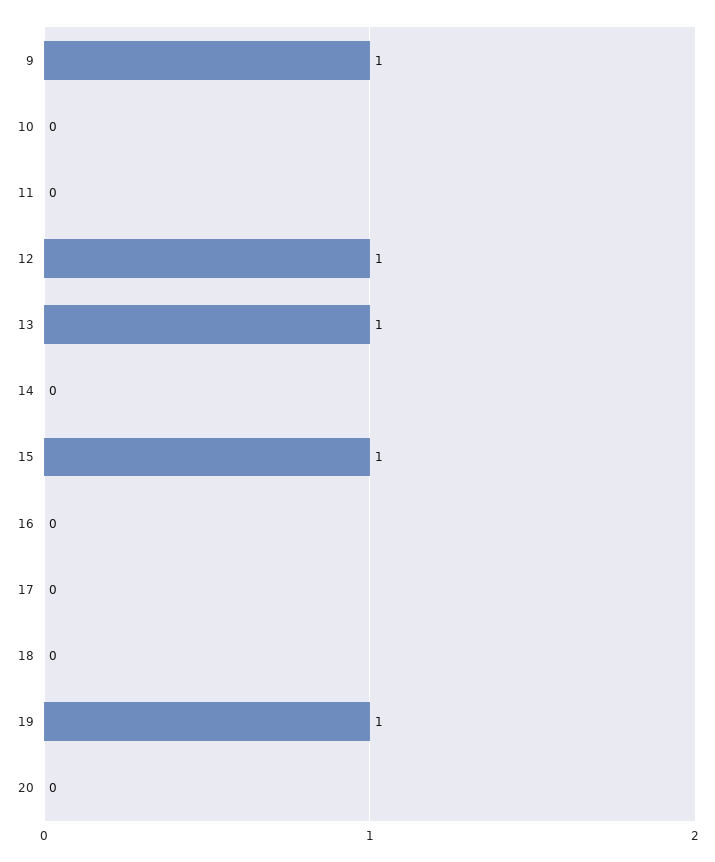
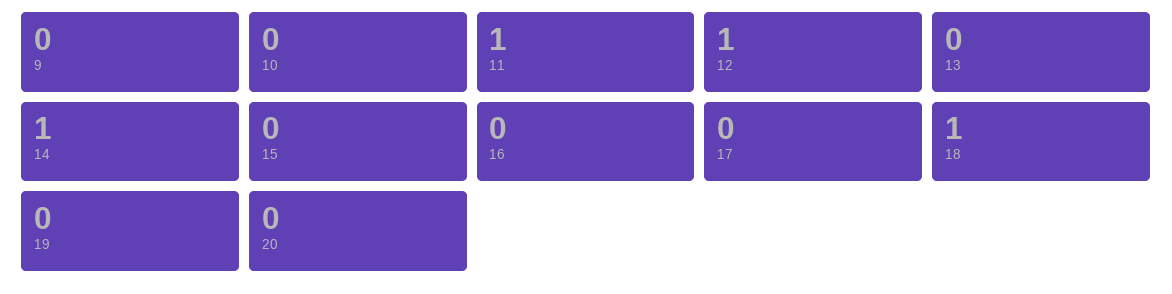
  {
-   "9": 1,
+   "9": 0,
    "10": 0,
-   "11": 0,
+   "11": 1,
    "12": 1,
-   "13": 1,
+   "13": 0,
-   "14": 0,
+   "14": 1,
-   "15": 1,
+   "15": 0,
    "16": 0,
    "17": 0,
-   "18": 0,
+   "18": 1,
-   "19": 1,
+   "19": 0,
    "20": 0
  }

